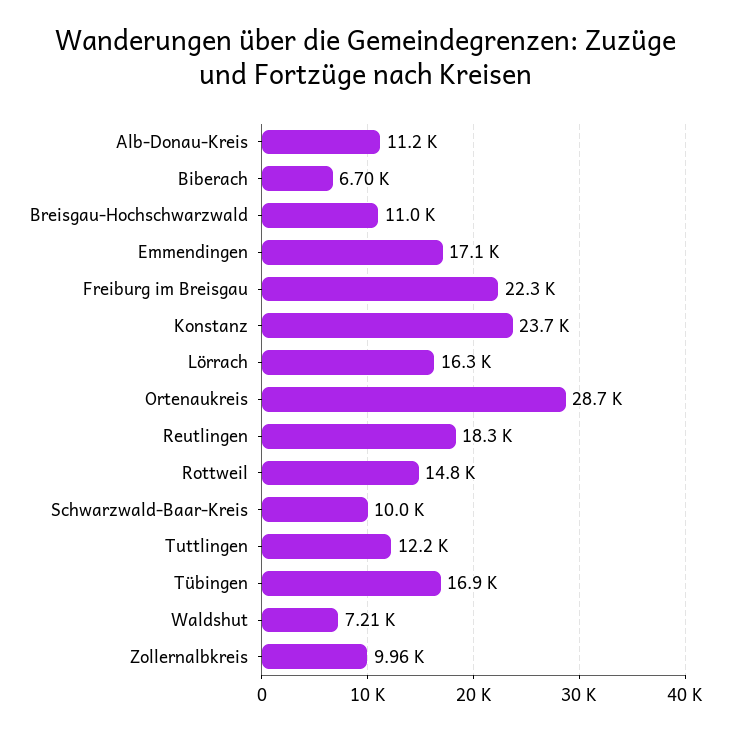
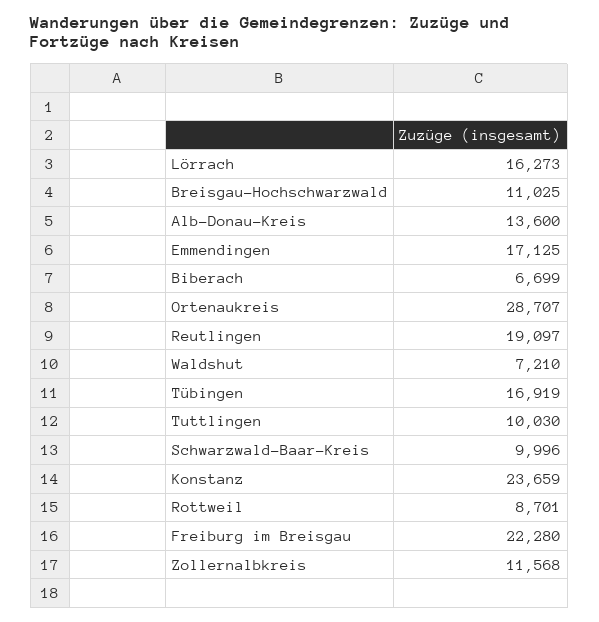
  {
-   "Alb-Donau-Kreis": 11200,
+   "Alb-Donau-Kreis": 13600,
    "Biberach": 6699,
    "Breisgau-Hochschwarzwald": 11025,
    "Emmendingen": 17125,
    "Freiburg im Breisgau": 22280,
    "Konstanz": 23659,
    "Lörrach": 16273,
    "Ortenaukreis": 28707,
-   "Reutlingen": 18300,
+   "Reutlingen": 19097,
-   "Rottweil": 14800,
+   "Rottweil": 8701,
    "Schwarzwald-Baar-Kreis": 9996,
-   "Tuttlingen": 12200,
+   "Tuttlingen": 10030,
    "Tübingen": 16919,
    "Waldshut": 7210,
-   "Zollernalbkreis": 9960
+   "Zollernalbkreis": 11568
  }

